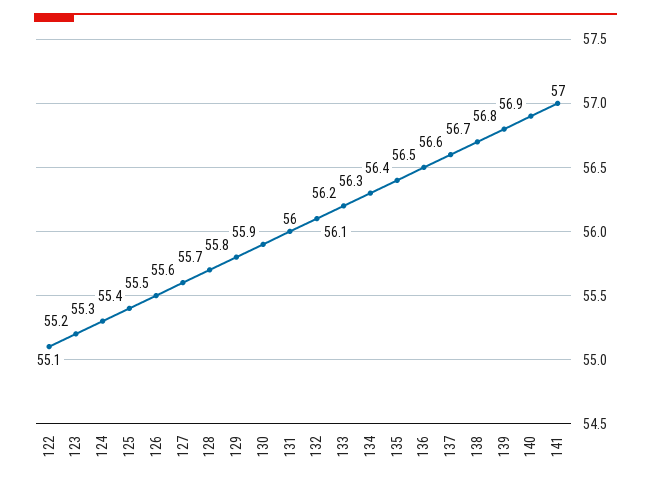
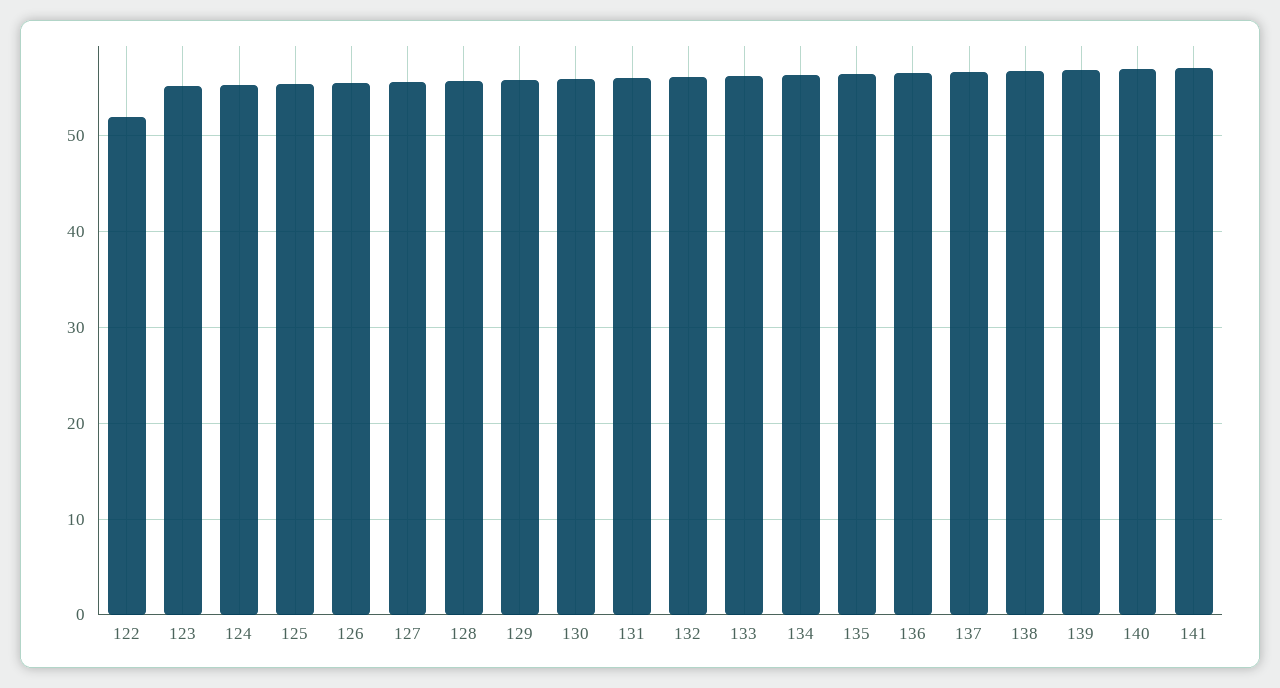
  {
-   "122": 55.1,
+   "122": 52,
    "123": 55.2,
    "124": 55.3,
    "125": 55.4,
    "126": 55.5,
    "127": 55.6,
    "128": 55.7,
    "129": 55.8,
    "130": 55.9,
    "131": 56,
    "132": 56.1,
    "133": 56.2,
    "134": 56.3,
    "135": 56.4,
    "136": 56.5,
    "137": 56.6,
    "138": 56.7,
    "139": 56.8,
    "140": 56.9,
    "141": 57
  }

